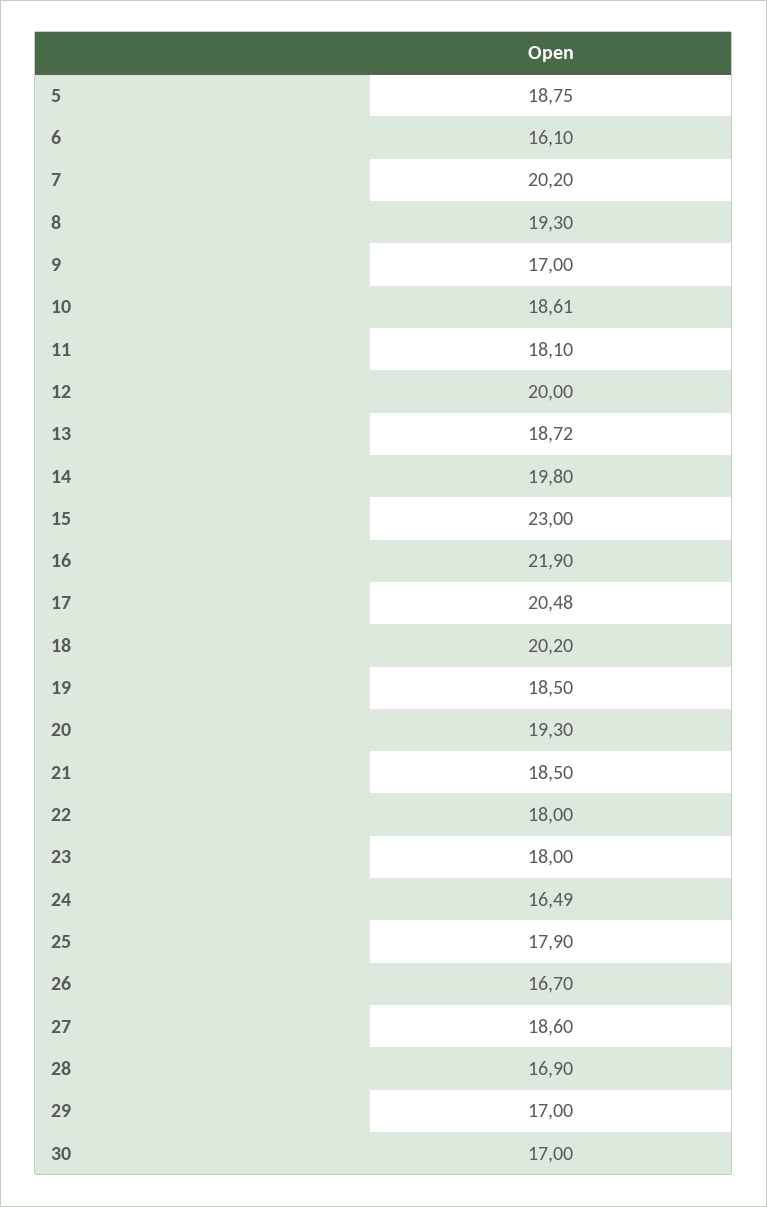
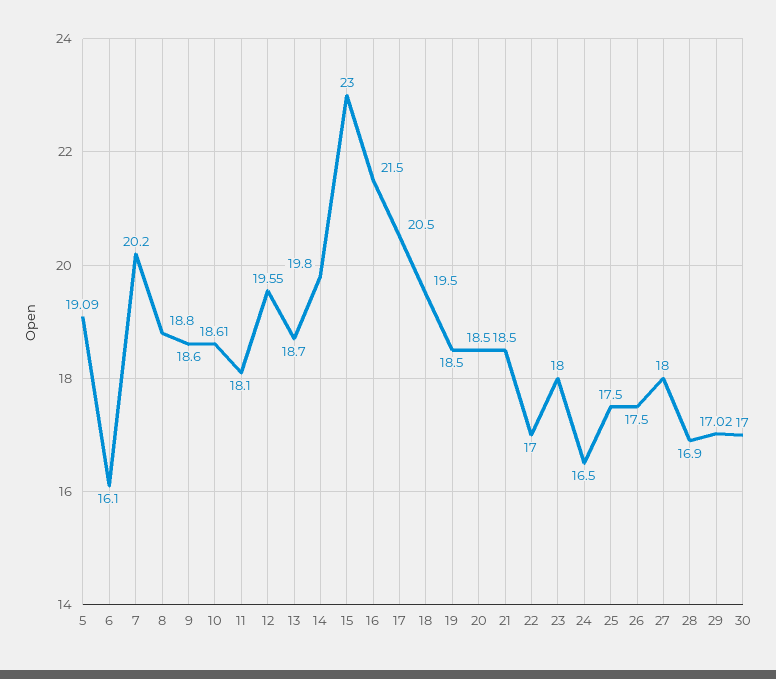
  {
-   "5": 18.75,
+   "5": 19.09,
    "6": 16.1,
    "7": 20.2,
-   "8": 19.3,
+   "8": 18.8,
-   "9": 17,
+   "9": 18.6,
    "10": 18.61,
    "11": 18.1,
-   "12": 20,
+   "12": 19.55,
-   "13": 18.72,
+   "13": 18.7,
    "14": 19.8,
    "15": 23,
-   "16": 21.9,
+   "16": 21.5,
-   "17": 20.48,
+   "17": 20.5,
-   "18": 20.2,
+   "18": 19.5,
    "19": 18.5,
-   "20": 19.3,
+   "20": 18.5,
    "21": 18.5,
-   "22": 18,
+   "22": 17,
    "23": 18,
-   "24": 16.49,
+   "24": 16.5,
-   "25": 17.9,
+   "25": 17.5,
-   "26": 16.7,
+   "26": 17.5,
-   "27": 18.6,
+   "27": 18,
    "28": 16.9,
-   "29": 17,
+   "29": 17.02,
    "30": 17
  }

